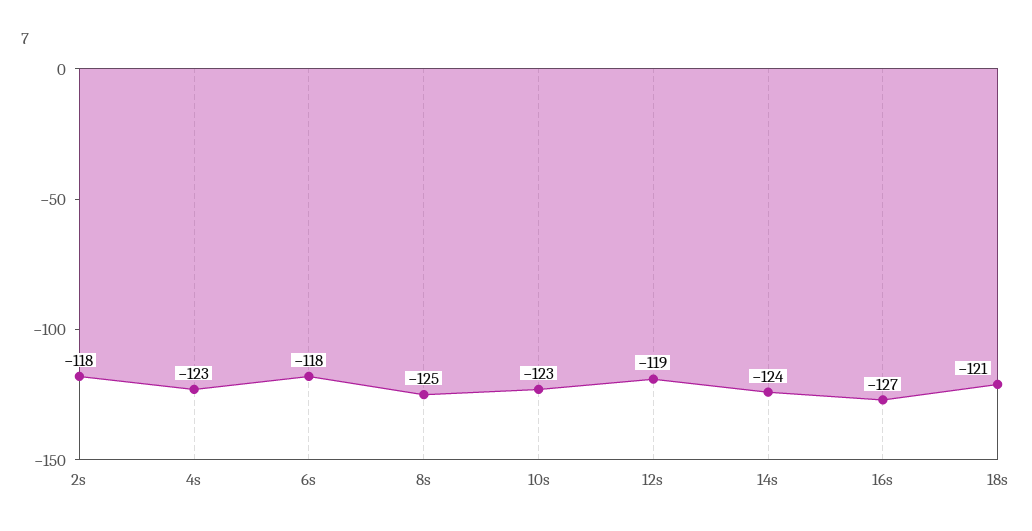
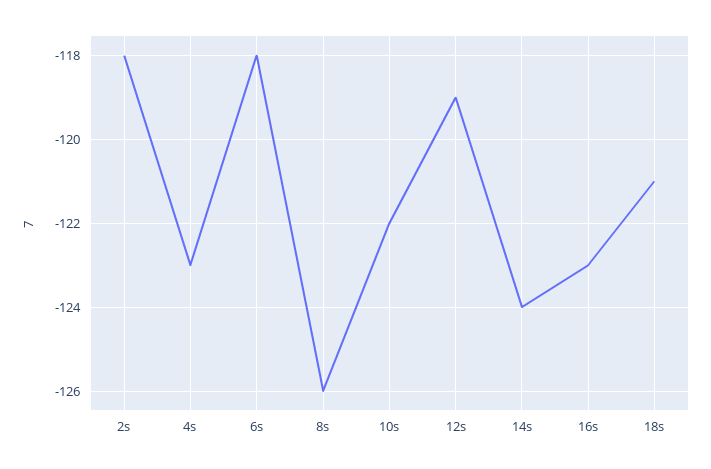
  {
    "2s": -118,
    "4s": -123,
    "6s": -118,
-   "8s": -125,
+   "8s": -126,
-   "10s": -123,
+   "10s": -122,
    "12s": -119,
    "14s": -124,
-   "16s": -127,
+   "16s": -123,
    "18s": -121
  }

